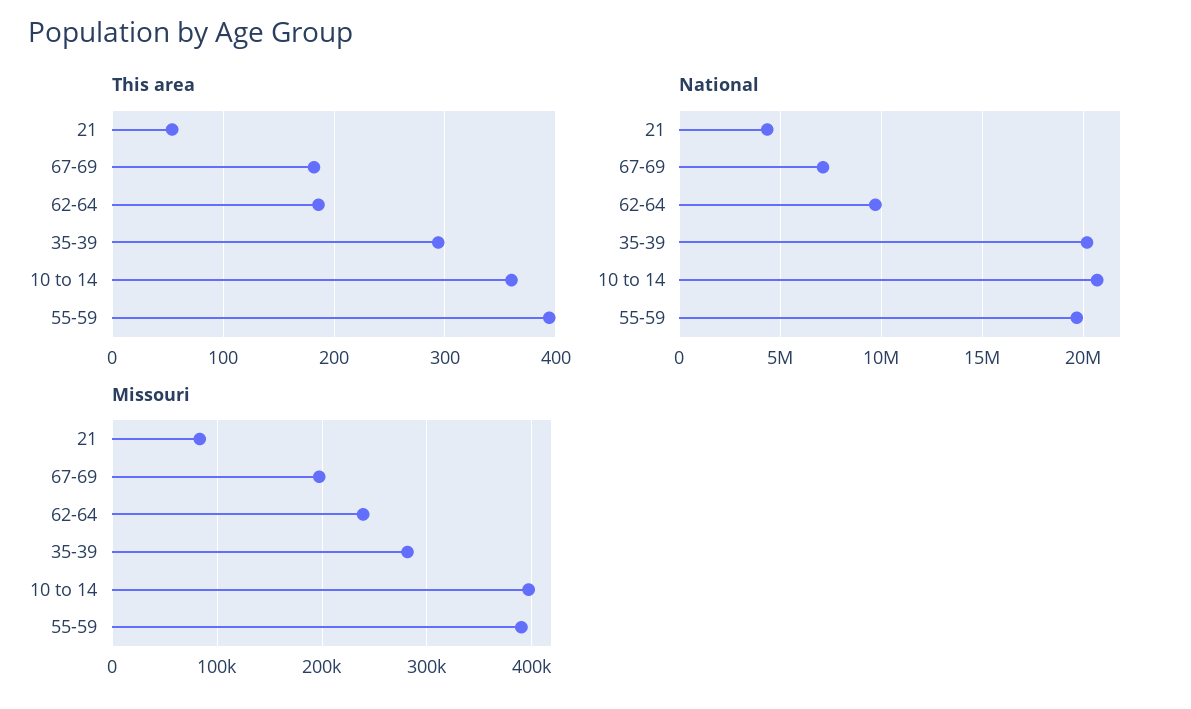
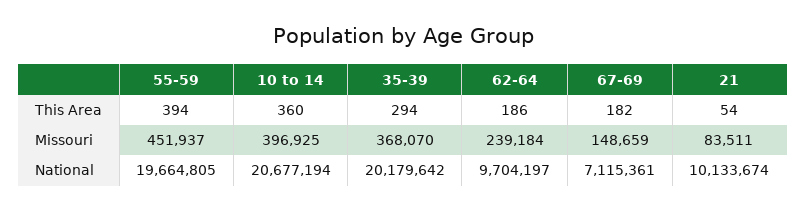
  {
    "This area": {
      "21": 54,
      "67-69": 182,
      "62-64": 186,
      "35-39": 294,
      "10 to 14": 360,
      "55-59": 394
    },
    "National": {
-     "21": 4500000,
+     "21": 10133674,
      "67-69": 7115361,
      "62-64": 9704197,
      "35-39": 20179642,
      "10 to 14": 20677194,
      "55-59": 19664805
    },
    "Missouri": {
      "21": 83511,
-     "67-69": 200000,
+     "67-69": 148659,
      "62-64": 239184,
-     "35-39": 280000,
+     "35-39": 368070,
      "10 to 14": 396925,
-     "55-59": 390000
+     "55-59": 451937
    }
  }

